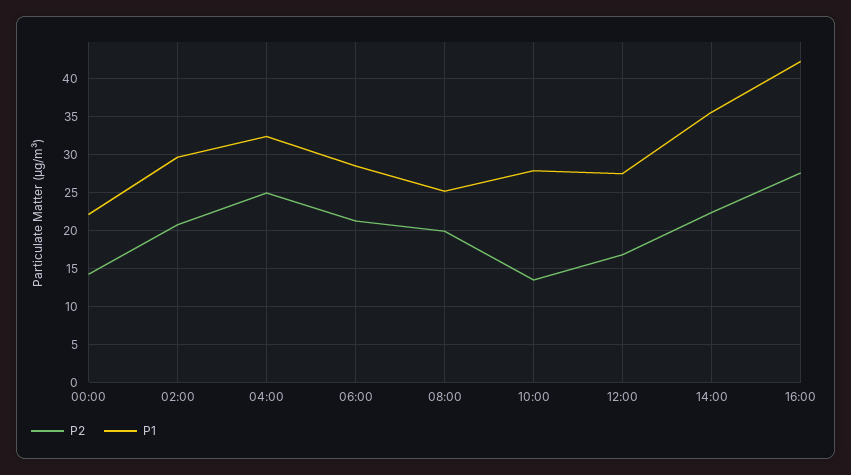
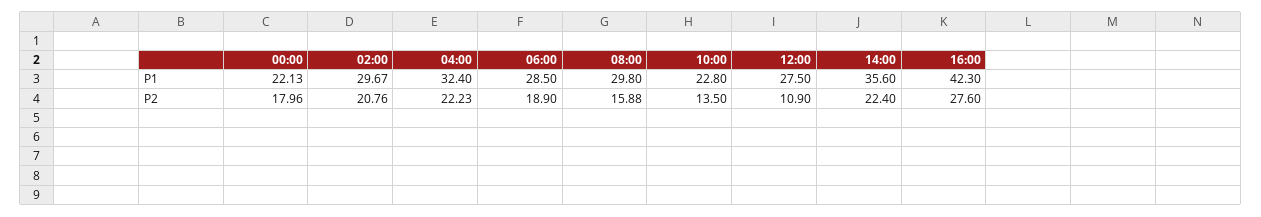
  {
    "P2": {
-     "00:00": 14,
+     "00:00": 17.96,
      "02:00": 20.76,
-     "04:00": 25,
+     "04:00": 22.23,
-     "06:00": 21,
+     "06:00": 18.9,
-     "08:00": 20,
+     "08:00": 15.88,
      "10:00": 13.5,
-     "12:00": 17,
+     "12:00": 10.9,
      "14:00": 22.4,
      "16:00": 27.6
    },
    "P1": {
      "00:00": 22.13,
      "02:00": 29.67,
      "04:00": 32.4,
      "06:00": 28.5,
-     "08:00": 25,
+     "08:00": 29.8,
-     "10:00": 28,
+     "10:00": 22.8,
      "12:00": 27.5,
      "14:00": 35.6,
      "16:00": 42.3
    }
  }

